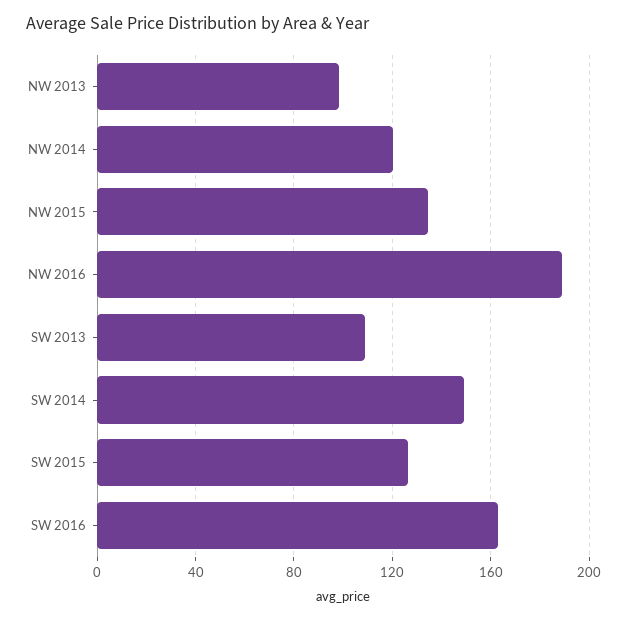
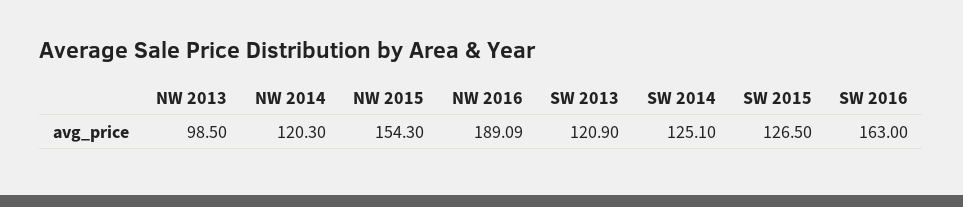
  {
    "NW 2013": 98.5,
    "NW 2014": 120.3,
-   "NW 2015": 135,
+   "NW 2015": 154.3,
    "NW 2016": 189.09,
-   "SW 2013": 110,
+   "SW 2013": 120.9,
-   "SW 2014": 150,
+   "SW 2014": 125.1,
    "SW 2015": 126.5,
    "SW 2016": 163
  }

